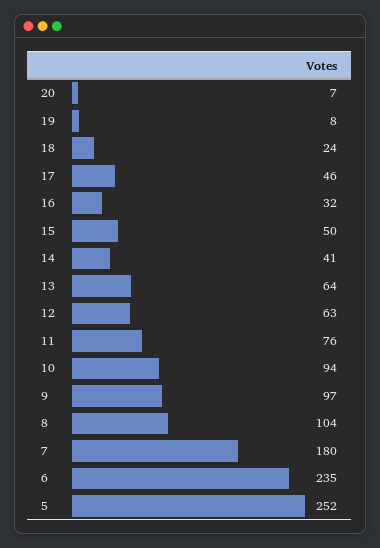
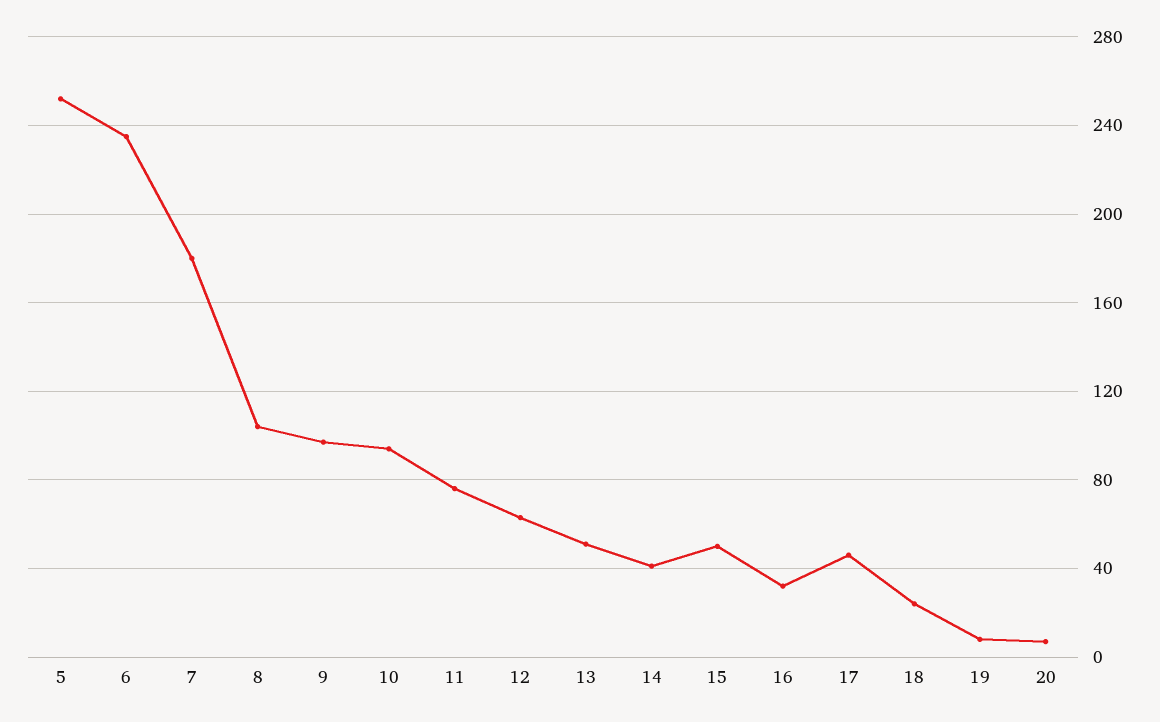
  {
    "20": 7,
    "19": 8,
    "18": 24,
    "17": 46,
    "16": 32,
    "15": 50,
    "14": 41,
-   "13": 64,
+   "13": 50,
    "12": 63,
    "11": 76,
    "10": 94,
    "9": 97,
    "8": 104,
    "7": 180,
    "6": 235,
    "5": 252
  }

